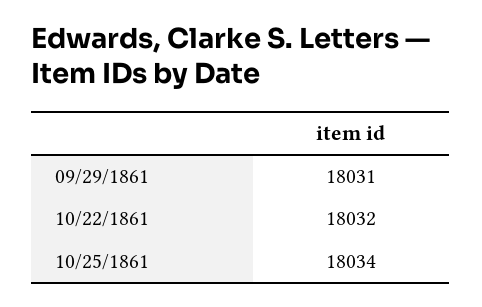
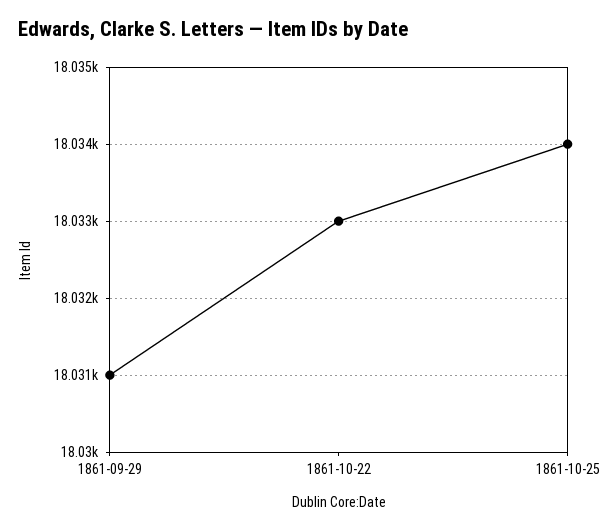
  {
    "09/29/1861": 18031,
-   "10/22/1861": 18032,
+   "10/22/1861": 18033,
    "10/25/1861": 18034
  }

